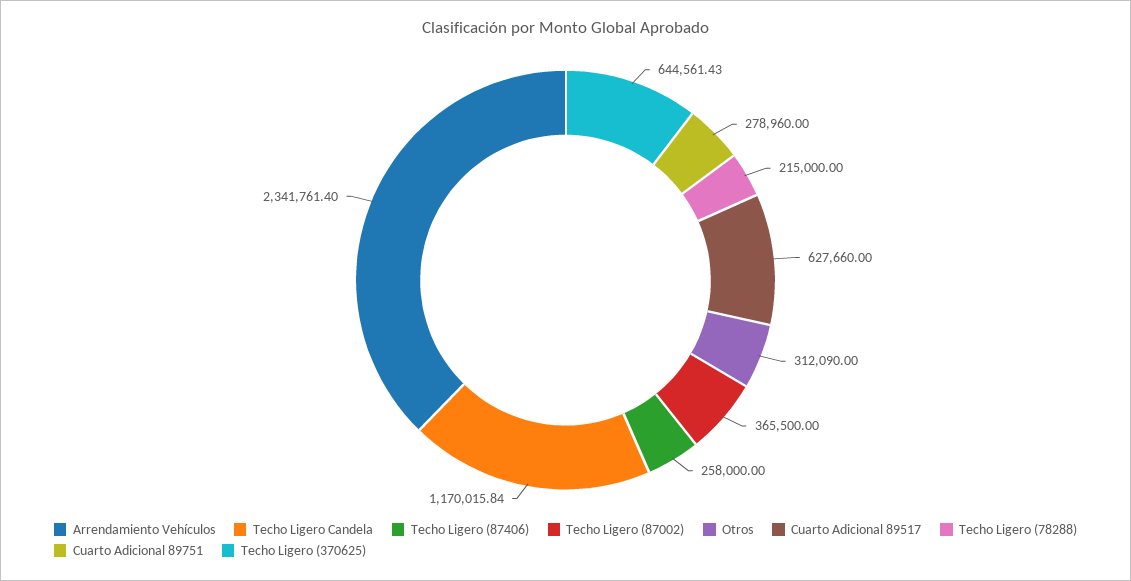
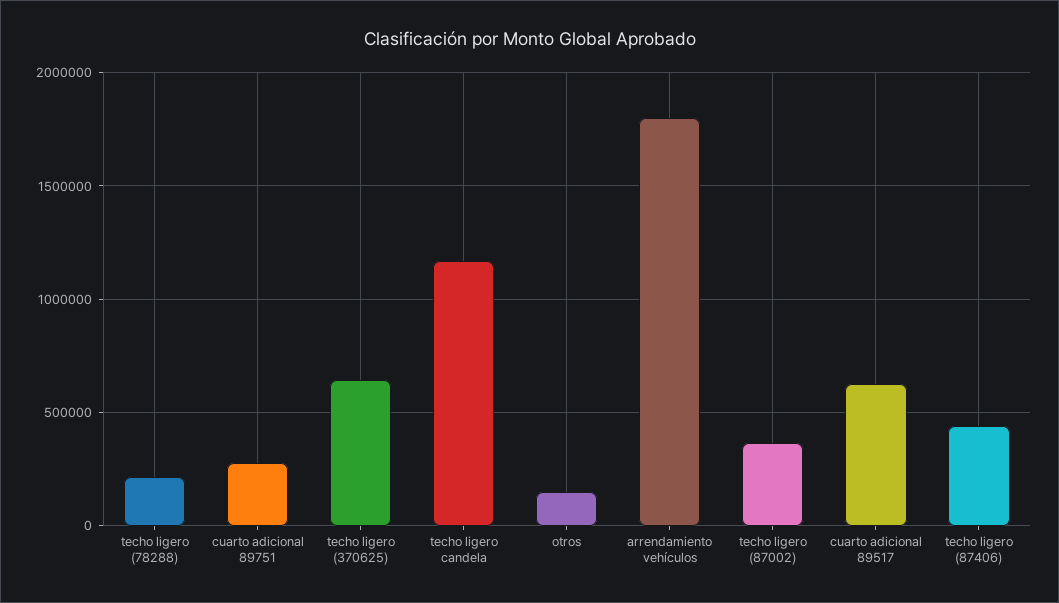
  {
-   "Arrendamiento Vehículos": 2341761.4,
+   "Arrendamiento Vehículos": 1800000,
    "Techo Ligero Candela": 1170015.84,
-   "Techo Ligero (87406)": 258000,
+   "Techo Ligero (87406)": 450000,
    "Techo Ligero (87002)": 365500,
-   "Otros": 312090,
+   "Otros": 150000,
    "Cuarto Adicional 89517": 627660,
    "Techo Ligero (78288)": 215000,
    "Cuarto Adicional 89751": 278960,
    "Techo Ligero (370625)": 644561.43
  }

